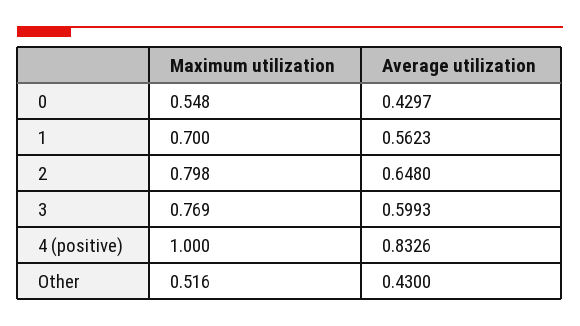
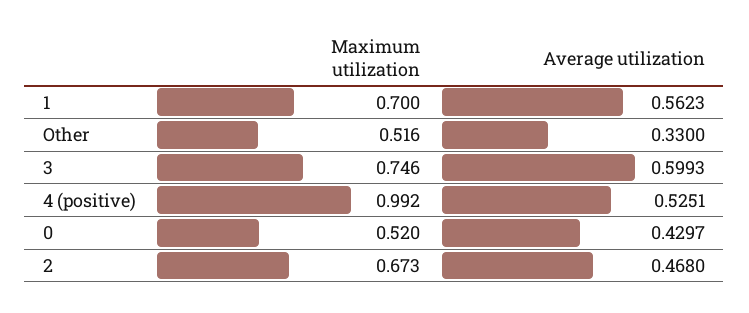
  {
    "Maximum utilization": {
-     "0": 0.548,
+     "0": 0.52,
      "1": 0.7,
-     "2": 0.798,
+     "2": 0.673,
-     "3": 0.769,
+     "3": 0.746,
-     "4 (positive)": 1,
+     "4 (positive)": 0.992,
      "Other": 0.516
    },
    "Average utilization": {
      "0": 0.4297,
      "1": 0.5623,
-     "2": 0.648,
+     "2": 0.468,
      "3": 0.5993,
-     "4 (positive)": 0.8326,
+     "4 (positive)": 0.5251,
-     "Other": 0.43
+     "Other": 0.33
    }
  }

